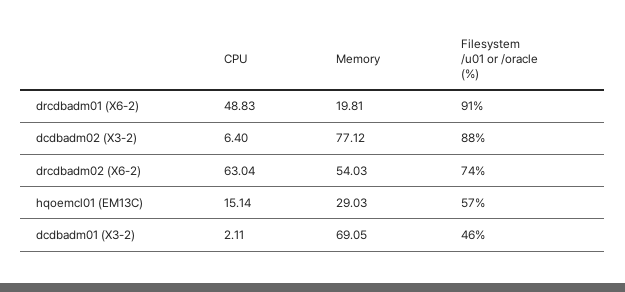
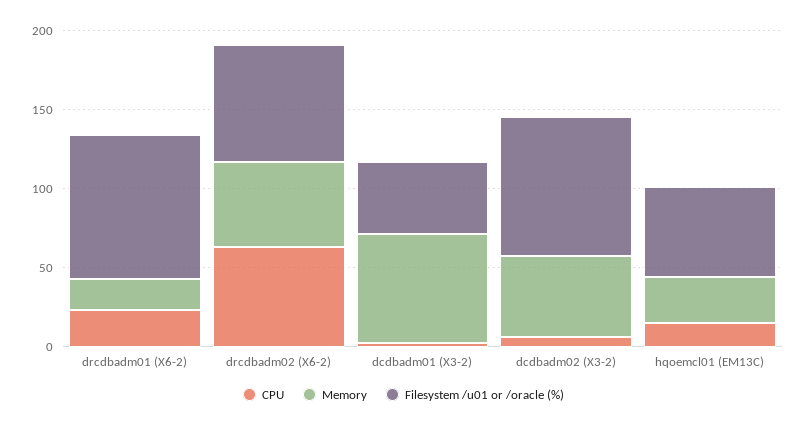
  {
    "CPU": {
-     "drcdbadm01 (X6-2)": 48.83,
+     "drcdbadm01 (X6-2)": 20,
      "dcdbadm02 (X3-2)": 6.4,
      "drcdbadm02 (X6-2)": 63.04,
      "hqoemcl01 (EM13C)": 15.14,
      "dcdbadm01 (X3-2)": 2.11
    },
    "Memory": {
      "drcdbadm01 (X6-2)": 19.81,
-     "dcdbadm02 (X3-2)": 77.12,
+     "dcdbadm02 (X3-2)": 50,
      "drcdbadm02 (X6-2)": 54.03,
      "hqoemcl01 (EM13C)": 29.03,
      "dcdbadm01 (X3-2)": 69.05
    },
    "Filesystem /u01 or /oracle (%)": {
      "drcdbadm01 (X6-2)": 91,
      "dcdbadm02 (X3-2)": 88,
      "drcdbadm02 (X6-2)": 74,
      "hqoemcl01 (EM13C)": 57,
      "dcdbadm01 (X3-2)": 46
    }
  }

